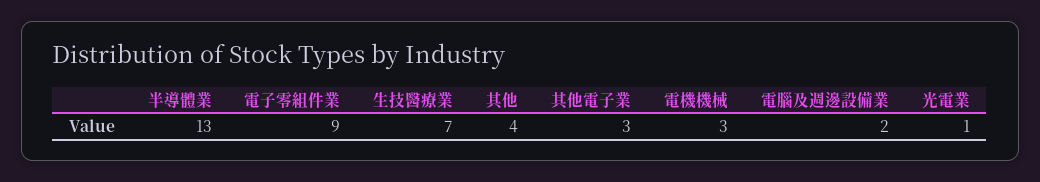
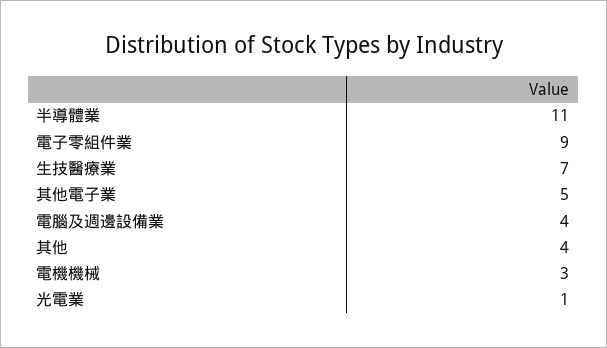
  {
-   "半導體業": 13,
+   "半導體業": 11,
    "電子零組件業": 9,
    "生技醫療業": 7,
    "其他": 4,
-   "其他電子業": 3,
+   "其他電子業": 5,
    "電機機械": 3,
-   "電腦及週邊設備業": 2,
+   "電腦及週邊設備業": 4,
    "光電業": 1
  }

